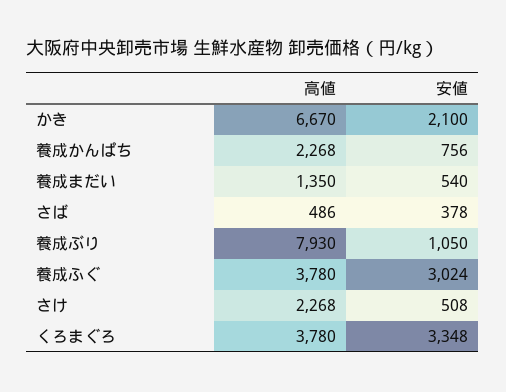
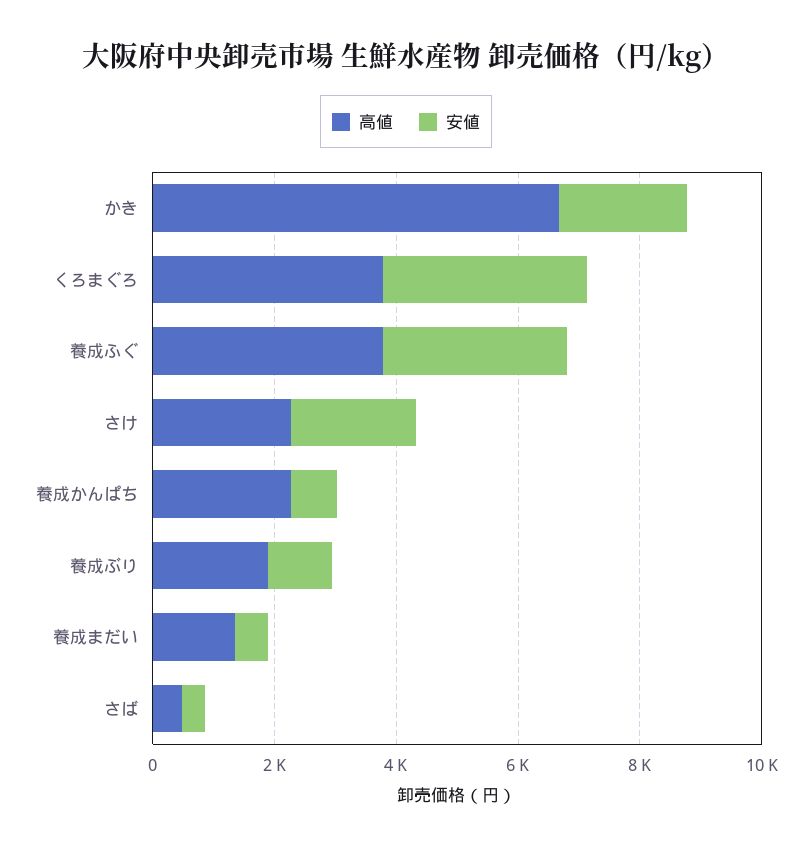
  {
    "高値": {
      "かき": 6670,
      "養成かんぱち": 2268,
      "養成まだい": 1350,
      "さば": 486,
-     "養成ぶり": 7930,
+     "養成ぶり": 2000,
      "養成ふぐ": 3780,
      "さけ": 2268,
      "くろまぐろ": 3780
    },
    "安値": {
      "かき": 2100,
      "養成かんぱち": 756,
      "養成まだい": 540,
      "さば": 378,
      "養成ぶり": 1050,
      "養成ふぐ": 3024,
-     "さけ": 508,
+     "さけ": 2000,
      "くろまぐろ": 3348
    }
  }

